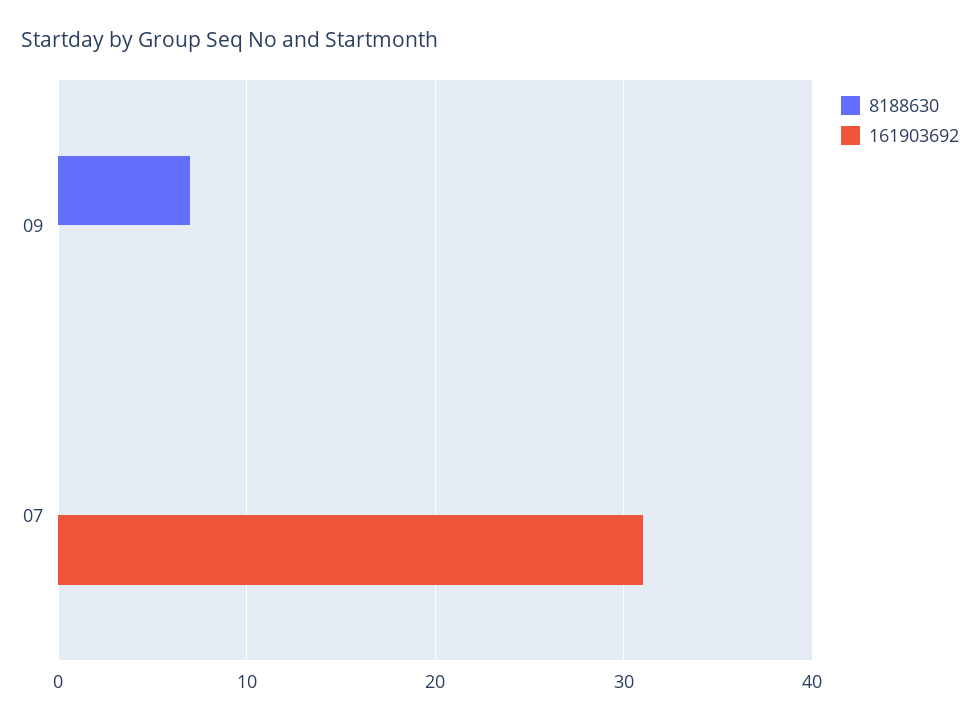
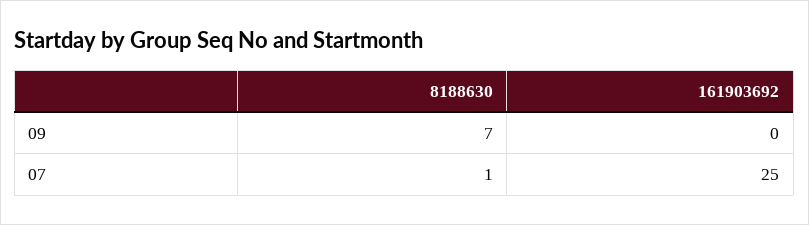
  {
    "8188630": {
      "09": 7,
-     "07": 0
+     "07": 1
    },
    "161903692": {
      "09": 0,
-     "07": 31
+     "07": 25
    }
  }

